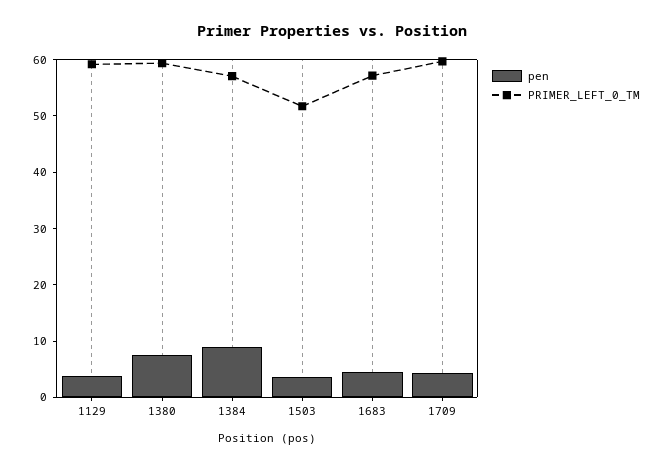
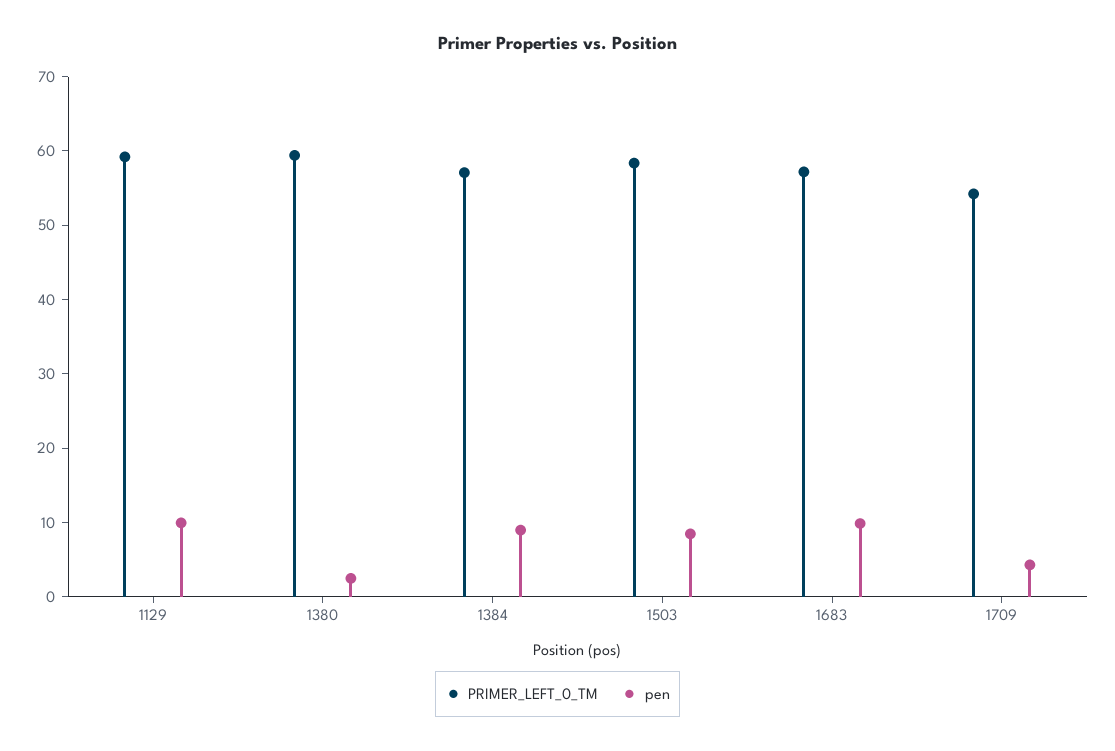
  {
    "pen": {
-     "1129": 4,
+     "1129": 10,
-     "1380": 8,
+     "1380": 2,
      "1384": 8,
-     "1503": 4,
+     "1503": 8,
-     "1683": 4,
+     "1683": 10,
      "1709": 4
    },
    "PRIMER_LEFT_0_TM": {
      "1129": 60,
      "1380": 60,
      "1384": 58,
-     "1503": 52,
+     "1503": 58,
      "1683": 58,
-     "1709": 60
+     "1709": 54
    }
  }

